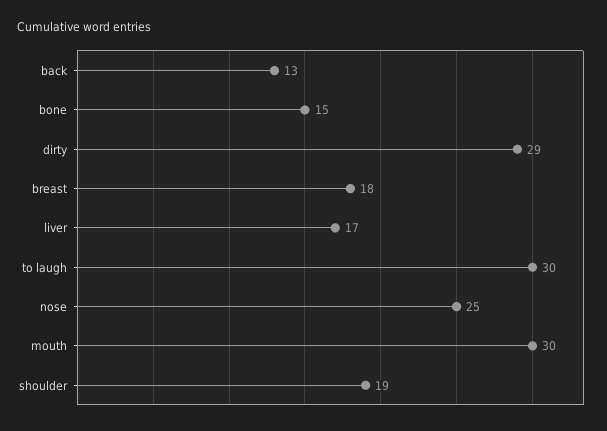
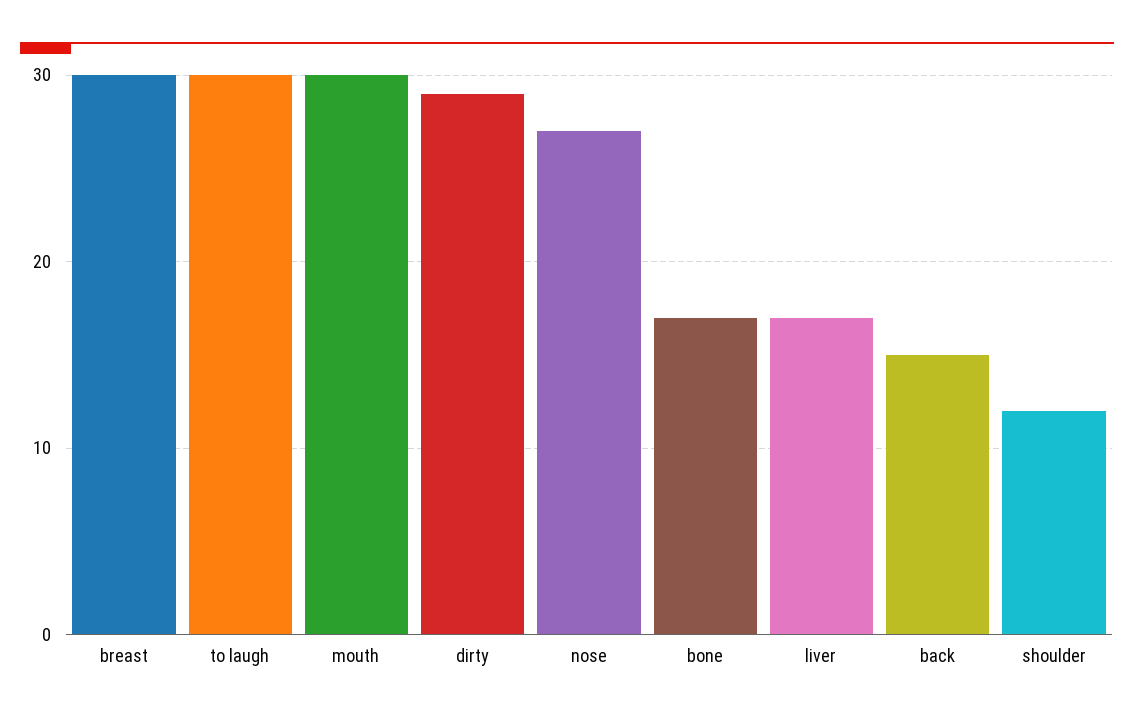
  {
-   "back": 13,
+   "back": 15,
-   "bone": 15,
+   "bone": 17,
    "dirty": 29,
-   "breast": 18,
+   "breast": 30,
    "liver": 17,
    "to laugh": 30,
-   "nose": 25,
+   "nose": 27,
    "mouth": 30,
-   "shoulder": 19
+   "shoulder": 12
  }

